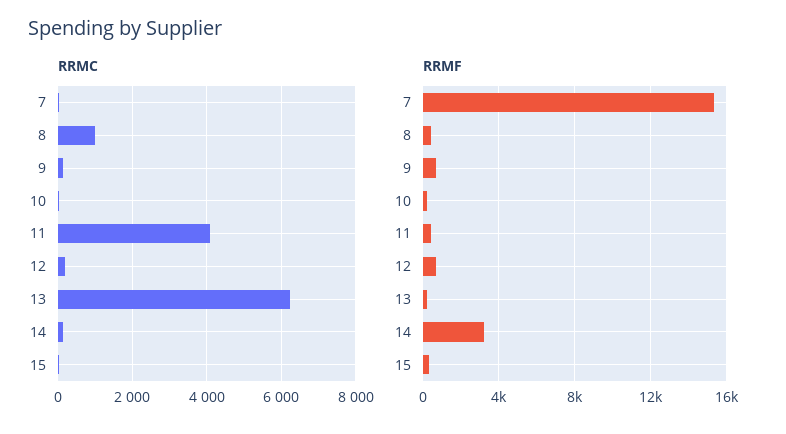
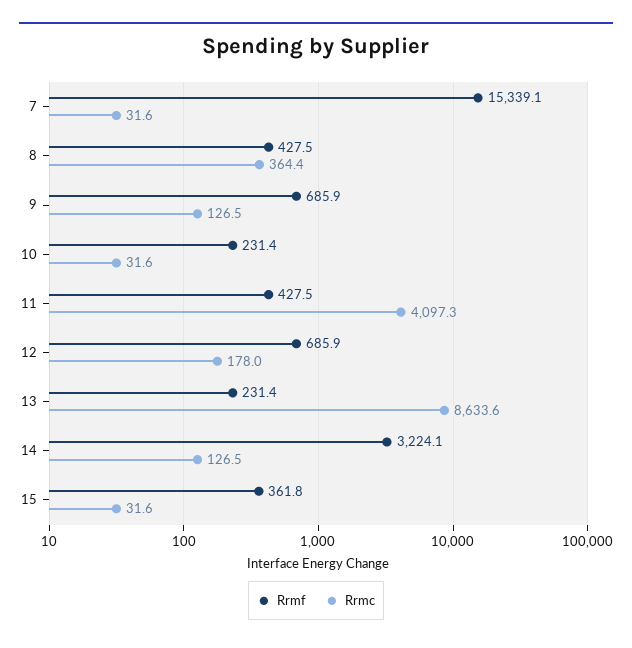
  {
    "RRMC": {
      "7": 31.6,
-     "8": 1000,
+     "8": 364.4,
      "9": 126.5,
      "10": 31.6,
      "11": 4097.3,
      "12": 178,
-     "13": 6200,
+     "13": 8633.6,
      "14": 126.5,
      "15": 31.6
    },
    "RRMF": {
      "7": 15339.1,
      "8": 427.5,
      "9": 685.9,
      "10": 231.4,
      "11": 427.5,
      "12": 685.9,
      "13": 231.4,
      "14": 3224.1,
      "15": 361.8
    }
  }

